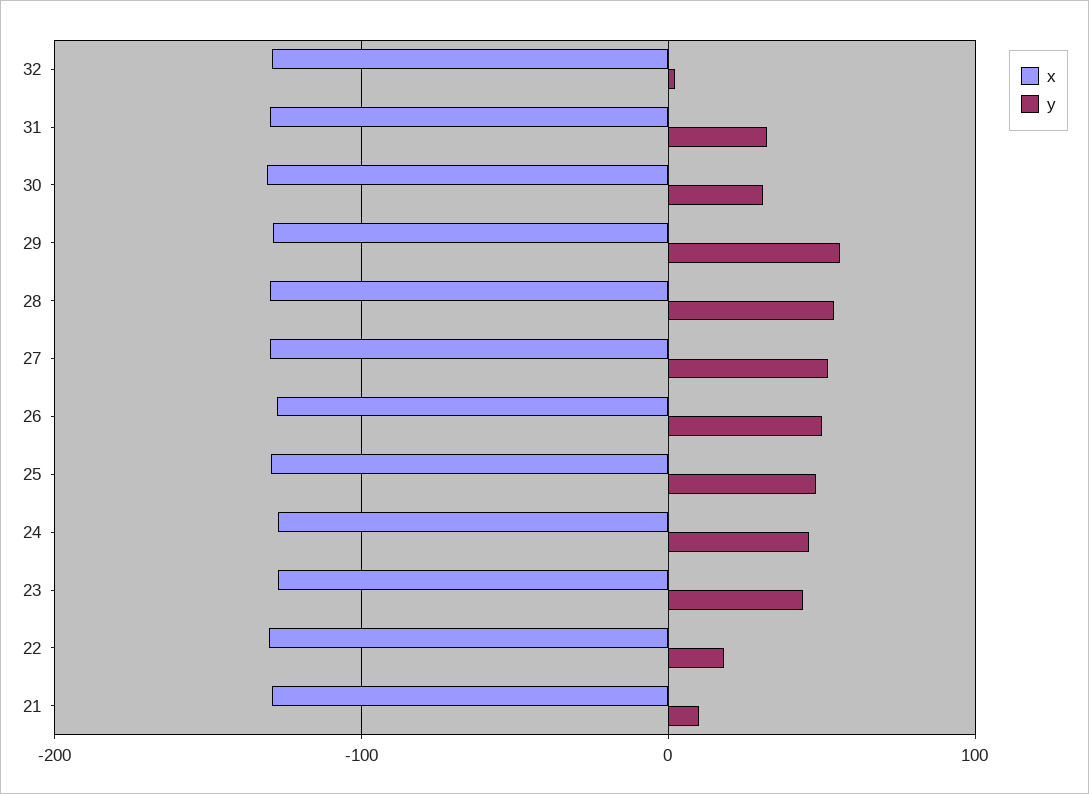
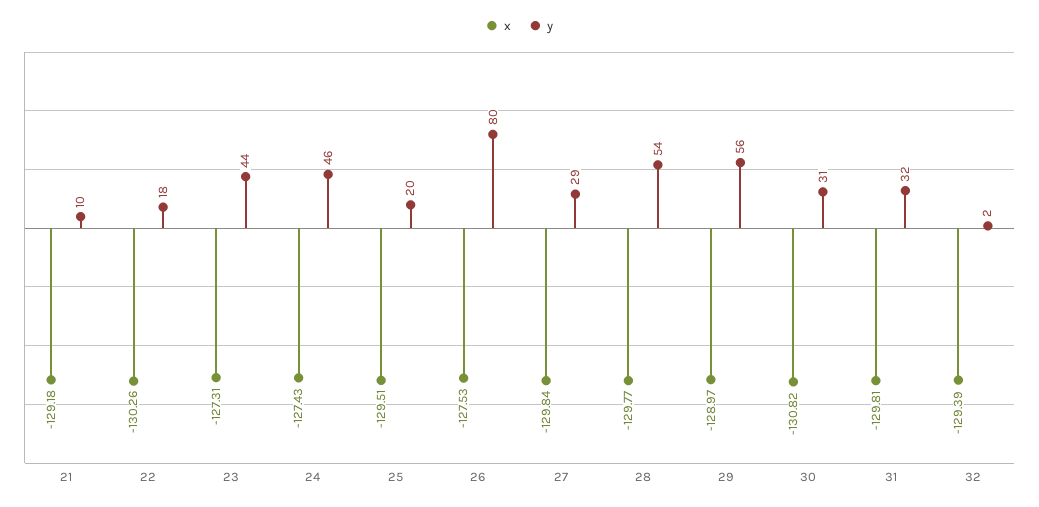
  {
    "x": {
      "32": -129.39,
      "31": -129.81,
      "30": -130.82,
      "29": -128.97,
      "28": -129.77,
      "27": -129.84,
      "26": -127.53,
      "25": -129.51,
      "24": -127.43,
      "23": -127.31,
      "22": -130.26,
      "21": -129.18
    },
    "y": {
      "32": 2,
      "31": 32,
      "30": 31,
      "29": 56,
      "28": 54,
-     "27": 50,
+     "27": 29,
-     "26": 50,
+     "26": 80,
-     "25": 50,
+     "25": 20,
      "24": 46,
      "23": 44,
      "22": 18,
      "21": 10
    }
  }

